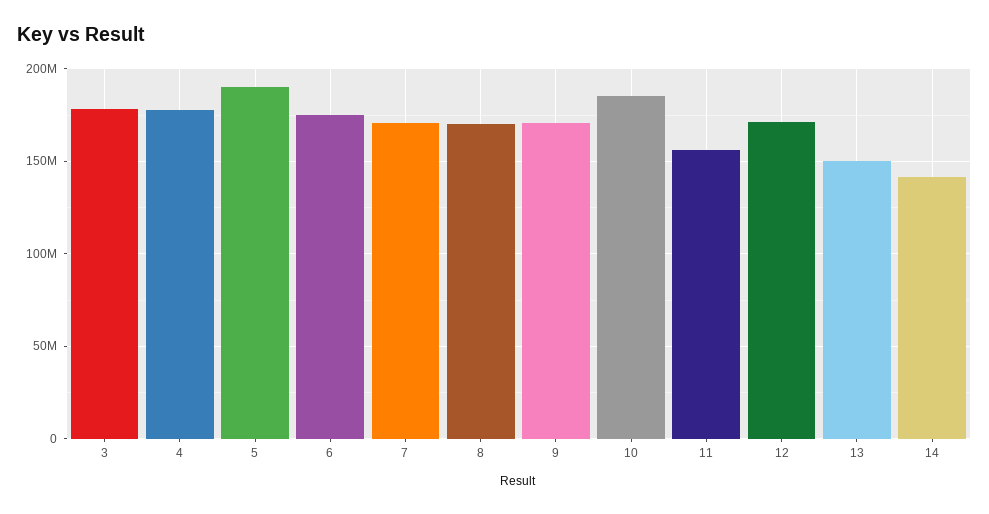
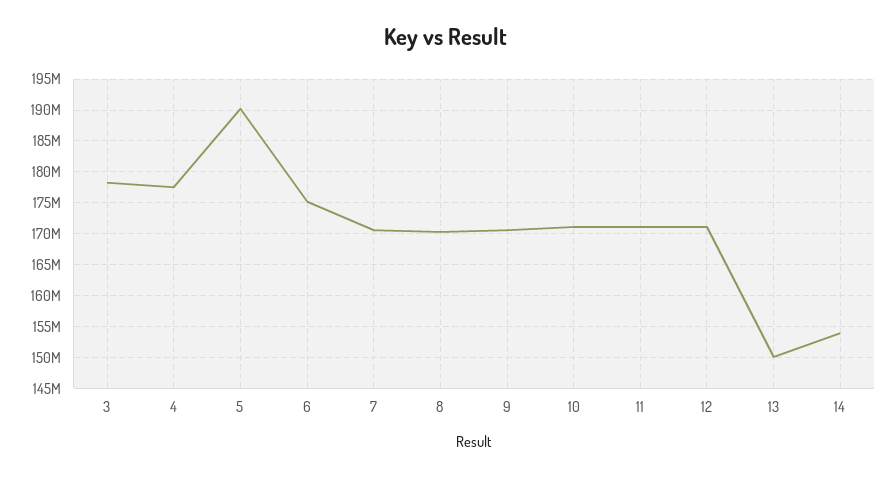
  {
    "3": 178000000,
    "4": 178000000,
    "5": 190000000,
    "6": 175000000,
    "7": 171000000,
    "8": 170000000,
    "9": 171000000,
-   "10": 185000000,
+   "10": 171000000,
-   "11": 155000000,
+   "11": 171000000,
    "12": 171000000,
    "13": 150000000,
-   "14": 140000000
+   "14": 154000000
  }

